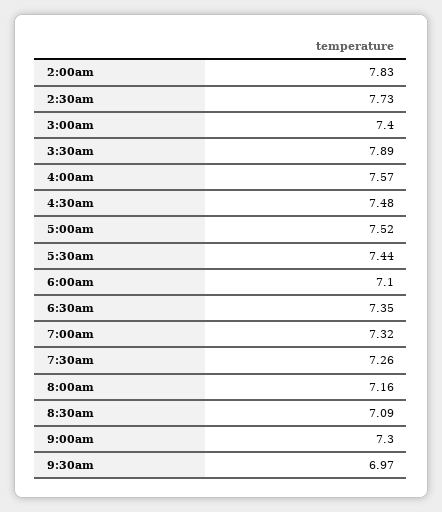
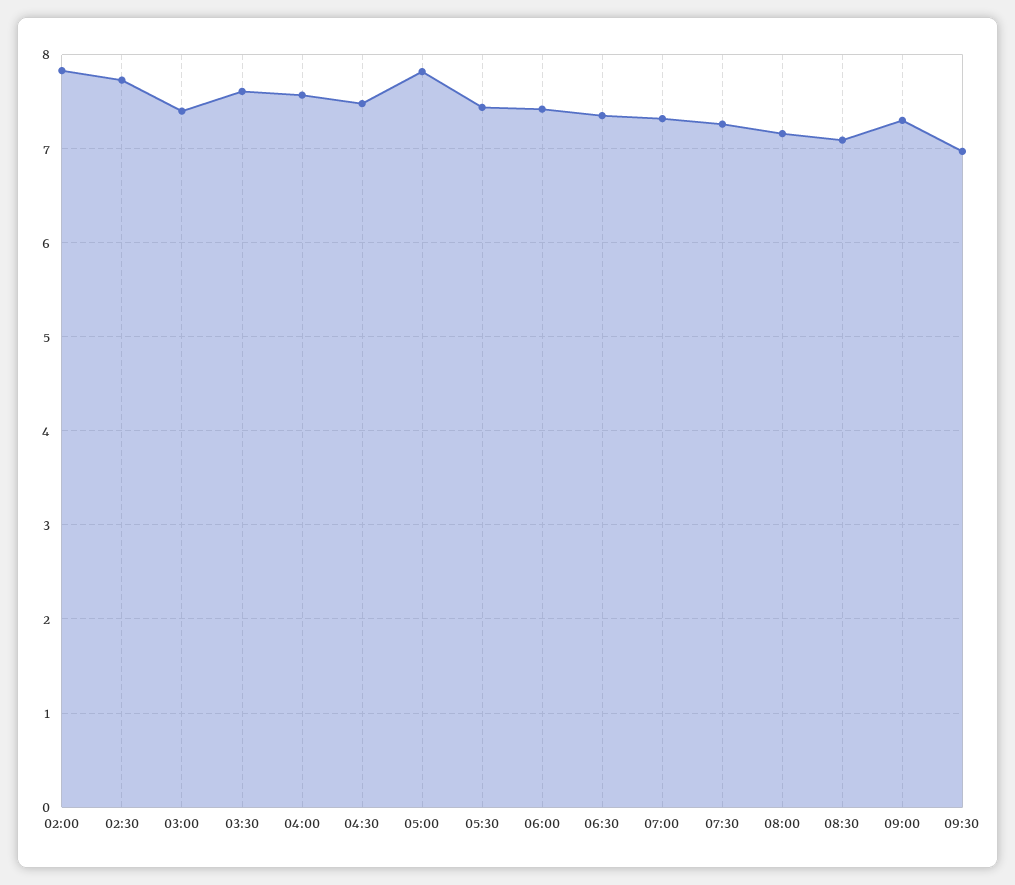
  {
    "2:00am": 7.83,
    "2:30am": 7.73,
    "3:00am": 7.4,
-   "3:30am": 7.89,
+   "3:30am": 7.6,
    "4:00am": 7.57,
    "4:30am": 7.48,
-   "5:00am": 7.52,
+   "5:00am": 7.8,
    "5:30am": 7.44,
-   "6:00am": 7.1,
+   "6:00am": 7.4,
    "6:30am": 7.35,
    "7:00am": 7.32,
    "7:30am": 7.26,
    "8:00am": 7.16,
    "8:30am": 7.09,
    "9:00am": 7.3,
    "9:30am": 6.97
  }

